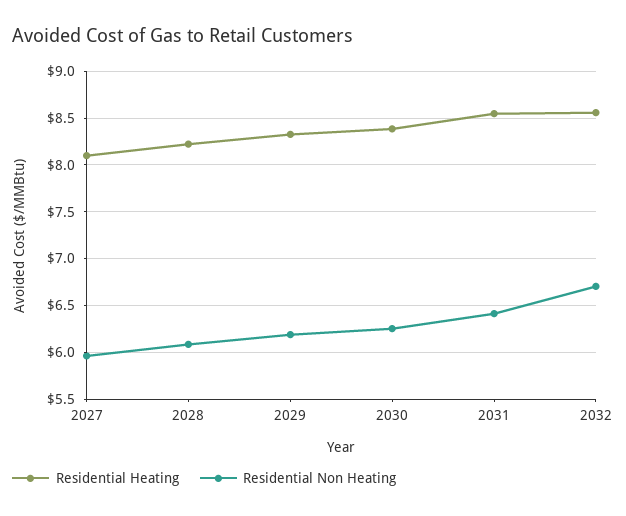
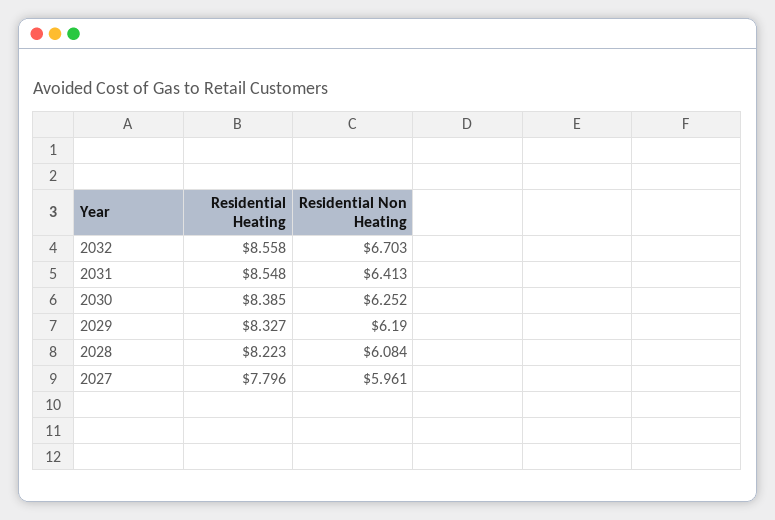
  {
    "Residential Heating": {
-     "2027": 8.1,
+     "2027": 7.796,
      "2028": 8.223,
      "2029": 8.327,
      "2030": 8.385,
      "2031": 8.548,
      "2032": 8.558
    },
    "Residential Non Heating": {
      "2027": 5.961,
      "2028": 6.084,
      "2029": 6.19,
      "2030": 6.252,
      "2031": 6.413,
      "2032": 6.703
    }
  }

